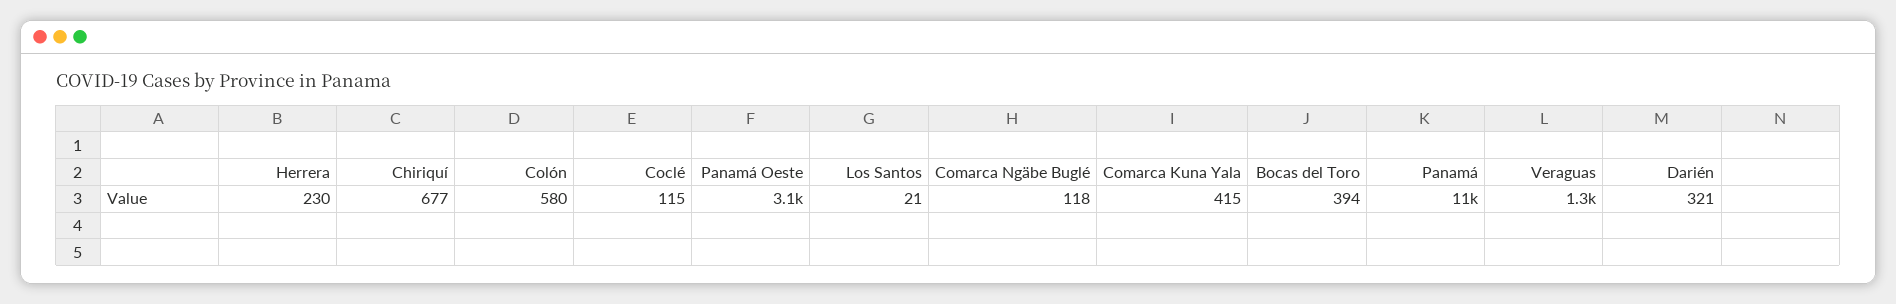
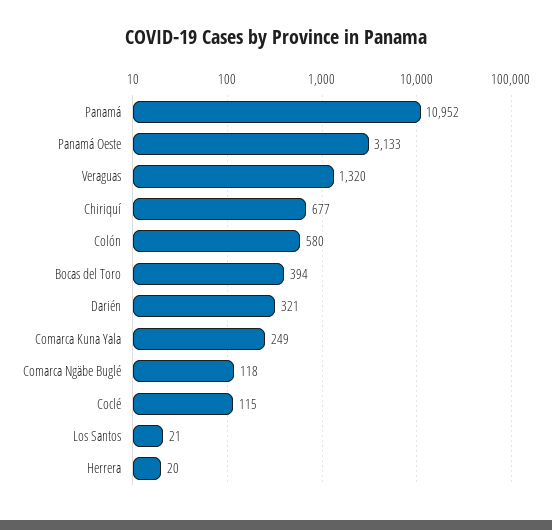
  {
-   "Herrera": 230,
+   "Herrera": 20,
    "Chiriquí": 677,
    "Colón": 580,
    "Coclé": 115,
    "Panamá Oeste": 3133,
    "Los Santos": 21,
    "Comarca Ngäbe Buglé": 118,
-   "Comarca Kuna Yala": 415,
+   "Comarca Kuna Yala": 249,
    "Bocas del Toro": 394,
    "Panamá": 10952,
    "Veraguas": 1320,
    "Darién": 321
  }

